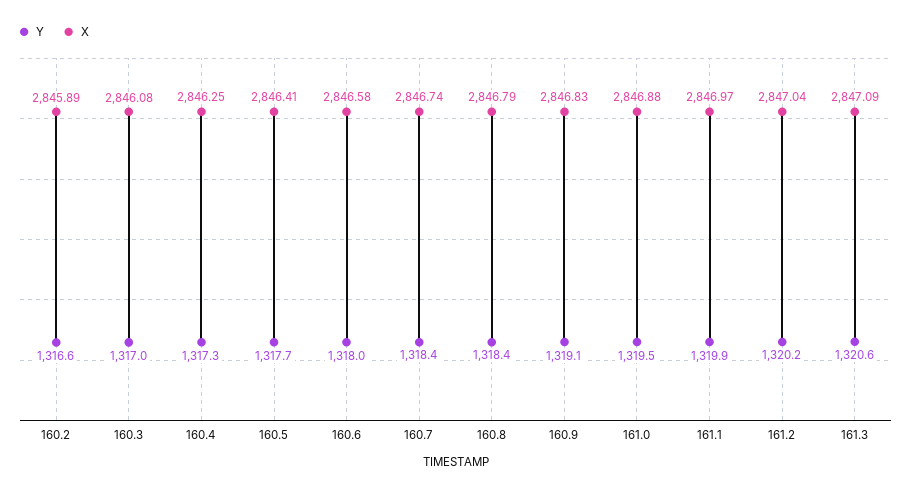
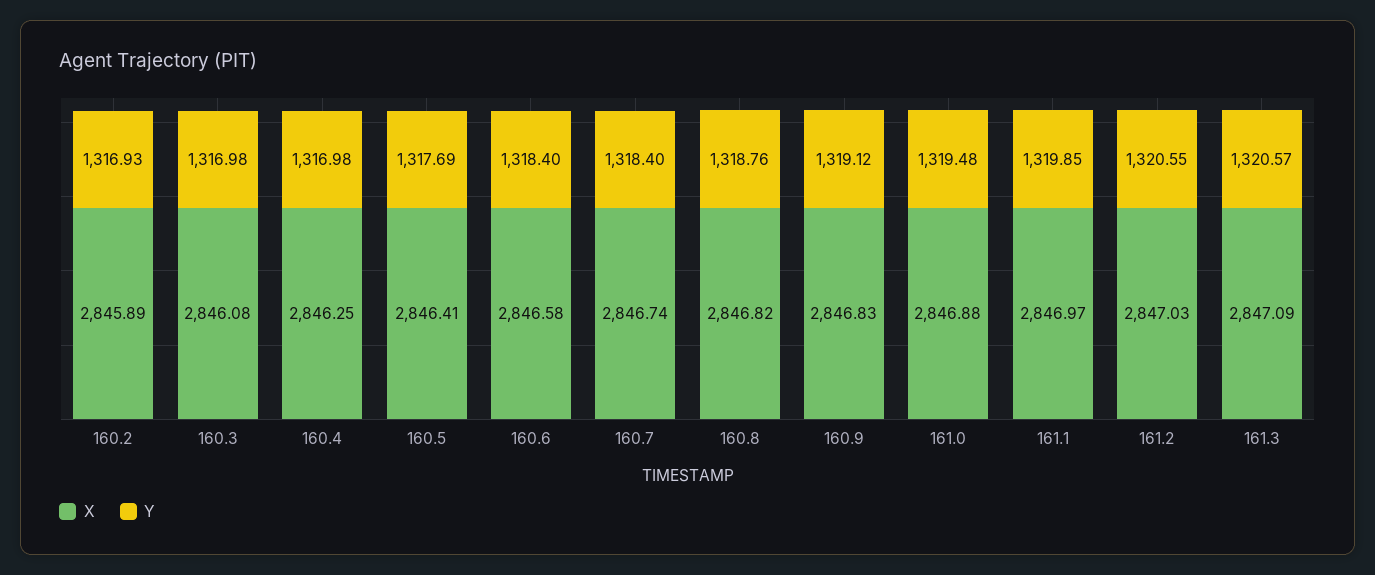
  {
    "Y": {
-     "160.2": 1316.6,
+     "160.2": 1316.93,
      "160.3": 1316.98,
-     "160.4": 1317.3,
+     "160.4": 1316.98,
      "160.5": 1317.69,
-     "160.6": 1318,
+     "160.6": 1318.4,
      "160.7": 1318.4,
-     "160.8": 1318.4,
+     "160.8": 1318.76,
      "160.9": 1319.12,
      "161.0": 1319.48,
      "161.1": 1319.85,
-     "161.2": 1320.2,
+     "161.2": 1320.55,
      "161.3": 1320.57
    },
    "X": {
      "160.2": 2845.89,
      "160.3": 2846.08,
      "160.4": 2846.25,
      "160.5": 2846.41,
      "160.6": 2846.58,
      "160.7": 2846.74,
-     "160.8": 2846.79,
+     "160.8": 2846.82,
      "160.9": 2846.83,
      "161.0": 2846.88,
      "161.1": 2846.97,
-     "161.2": 2847.04,
+     "161.2": 2847.03,
      "161.3": 2847.09
    }
  }

